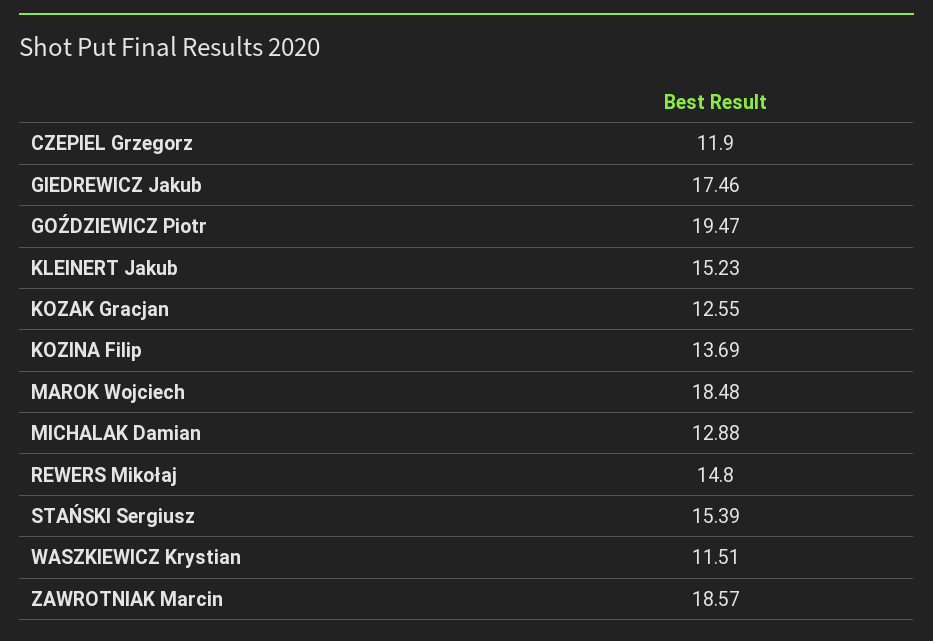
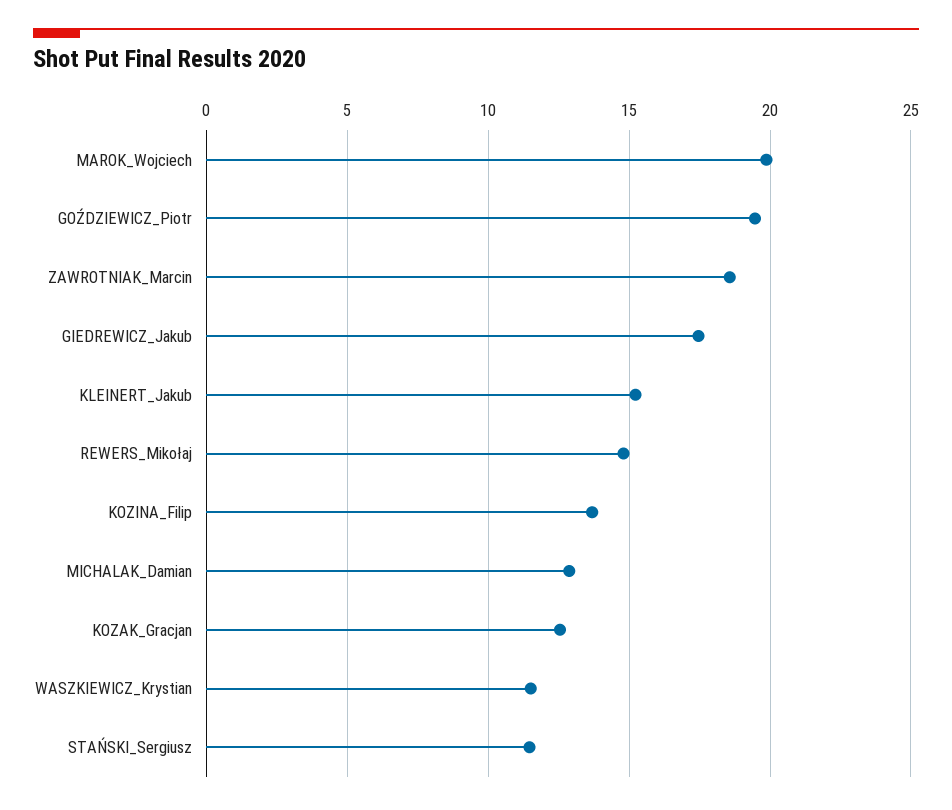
  {
-   "CZEPIEL Grzegorz": 11.9,
    "GIEDREWICZ Jakub": 17.46,
    "GOŹDZIEWICZ Piotr": 19.47,
    "KLEINERT Jakub": 15.23,
    "KOZAK Gracjan": 12.55,
    "KOZINA Filip": 13.69,
-   "MAROK Wojciech": 18.48,
+   "MAROK Wojciech": 20,
    "MICHALAK Damian": 12.88,
    "REWERS Mikołaj": 14.8,
-   "STAŃSKI Sergiusz": 15.39,
+   "STAŃSKI Sergiusz": 11.5,
    "WASZKIEWICZ Krystian": 11.51,
    "ZAWROTNIAK Marcin": 18.57
  }

